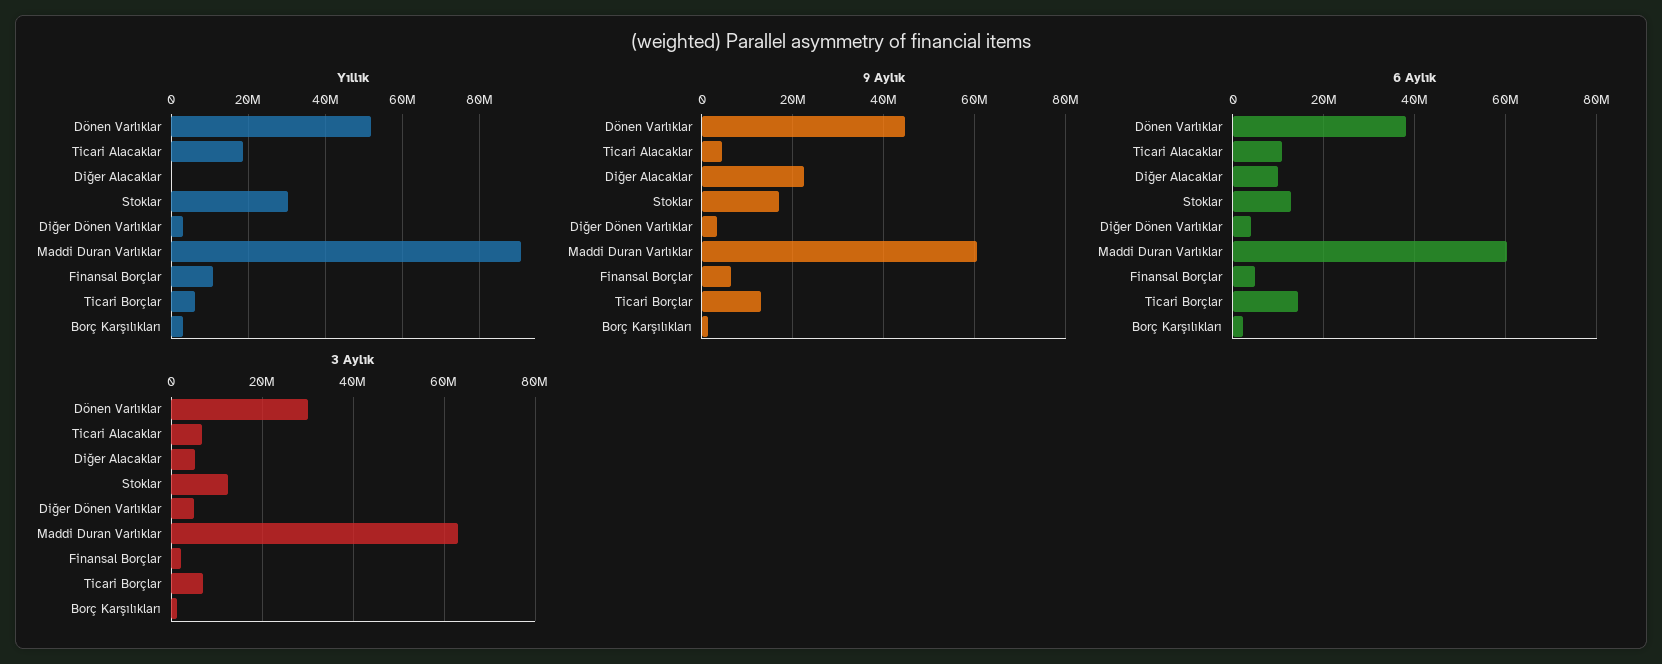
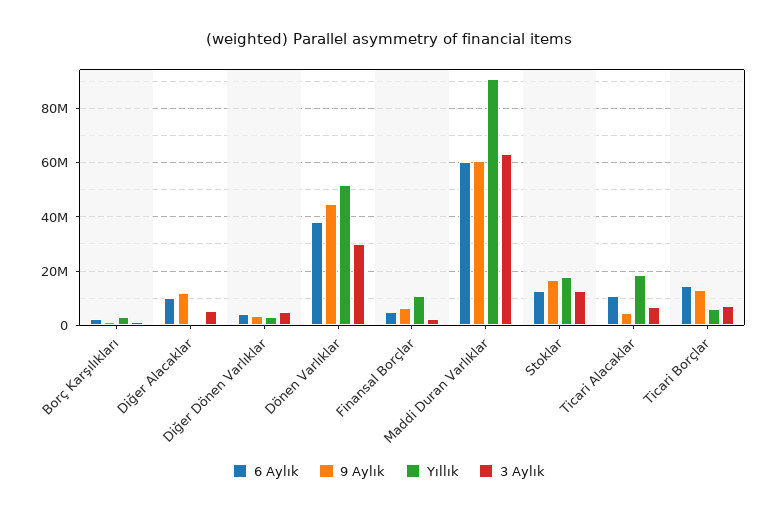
  {
    "Yıllık": {
      "Dönen Varlıklar": 52000000,
      "Ticari Alacaklar": 18000000,
      "Diğer Alacaklar": 0,
-     "Stoklar": 30000000,
+     "Stoklar": 17500000,
      "Diğer Dönen Varlıklar": 4000000,
      "Maddi Duran Varlıklar": 90000000,
      "Finansal Borçlar": 10000000,
      "Ticari Borçlar": 6000000,
      "Borç Karşılıkları": 4000000
    },
    "9 Aylık": {
      "Dönen Varlıklar": 44000000,
      "Ticari Alacaklar": 4000000,
-     "Diğer Alacaklar": 22000000,
+     "Diğer Alacaklar": 12500000,
      "Stoklar": 16000000,
      "Diğer Dönen Varlıklar": 4000000,
      "Maddi Duran Varlıklar": 60000000,
      "Finansal Borçlar": 6000000,
      "Ticari Borçlar": 14000000,
      "Borç Karşılıkları": 2000000
    },
    "6 Aylık": {
      "Dönen Varlıklar": 38000000,
      "Ticari Alacaklar": 10000000,
      "Diğer Alacaklar": 10000000,
      "Stoklar": 12000000,
      "Diğer Dönen Varlıklar": 4000000,
      "Maddi Duran Varlıklar": 60000000,
      "Finansal Borçlar": 4000000,
      "Ticari Borçlar": 14000000,
      "Borç Karşılıkları": 2000000
    },
    "3 Aylık": {
      "Dönen Varlıklar": 30000000,
      "Ticari Alacaklar": 6000000,
      "Diğer Alacaklar": 6000000,
      "Stoklar": 12000000,
      "Diğer Dönen Varlıklar": 6000000,
      "Maddi Duran Varlıklar": 64000000,
      "Finansal Borçlar": 2000000,
      "Ticari Borçlar": 8000000,
      "Borç Karşılıkları": 2000000
    }
  }

